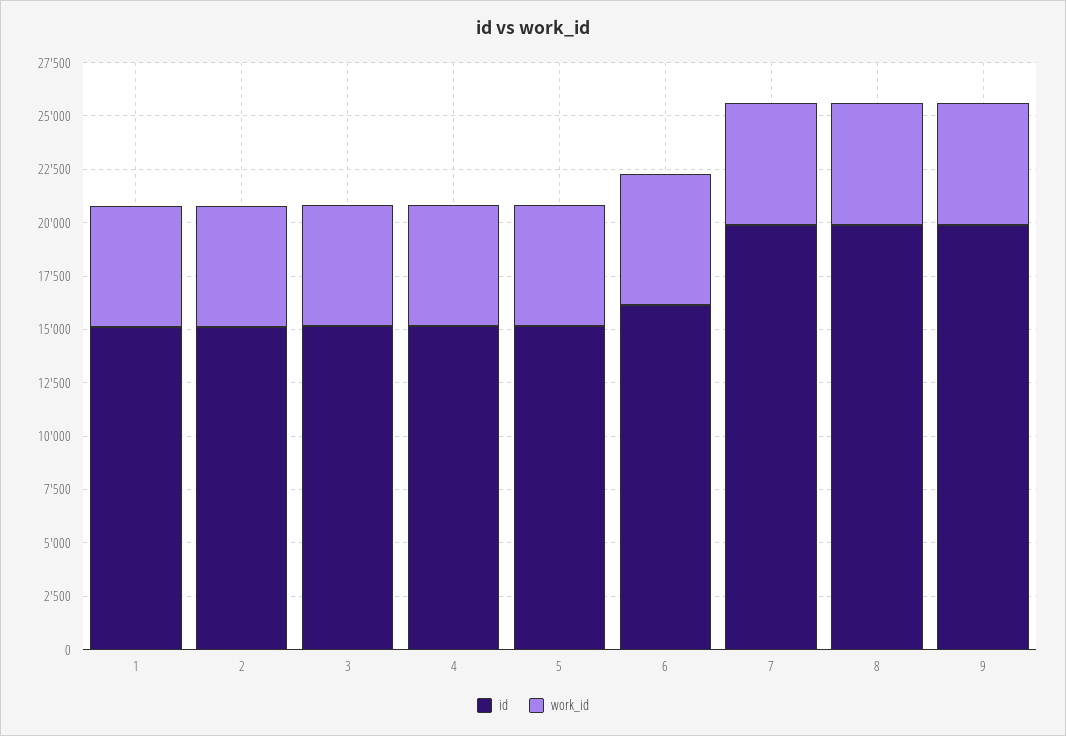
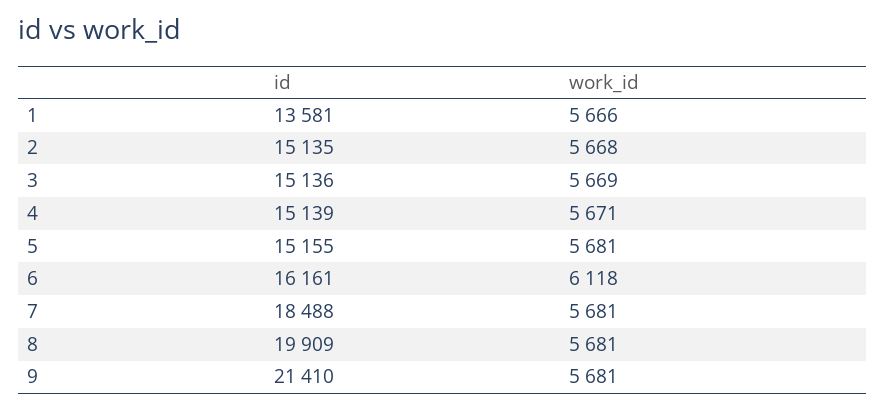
  {
    "id": {
-     "1": 15000,
+     "1": 13581,
      "2": 15135,
      "3": 15136,
      "4": 15139,
      "5": 15155,
      "6": 16161,
-     "7": 20000,
+     "7": 18488,
      "8": 19909,
-     "9": 20000
+     "9": 21410
    },
    "work_id": {
      "1": 5666,
      "2": 5668,
      "3": 5669,
      "4": 5671,
      "5": 5681,
      "6": 6118,
      "7": 5681,
      "8": 5681,
      "9": 5681
    }
  }

